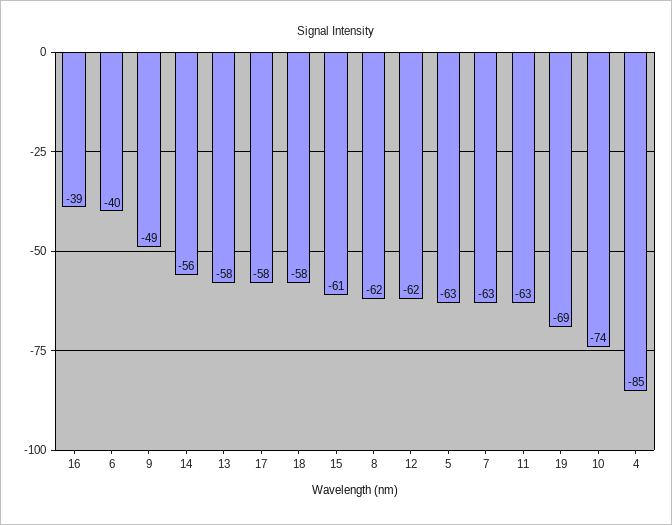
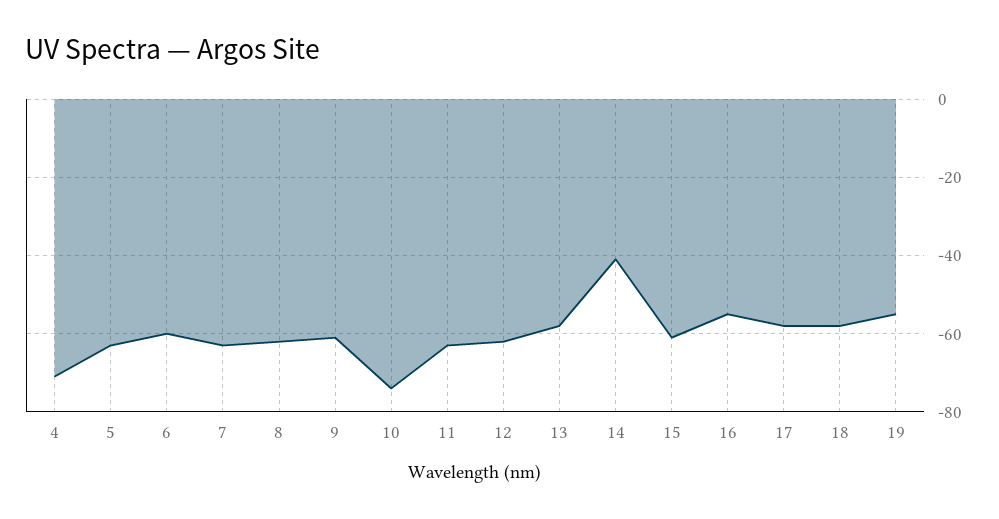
  {
-   "16": -39,
+   "16": -55,
-   "6": -40,
+   "6": -60,
-   "9": -49,
+   "9": -60,
-   "14": -56,
+   "14": -40,
    "13": -58,
    "17": -58,
    "18": -58,
    "15": -61,
    "8": -62,
    "12": -62,
    "5": -63,
    "7": -63,
    "11": -63,
-   "19": -69,
+   "19": -55,
    "10": -74,
-   "4": -85
+   "4": -70
  }

